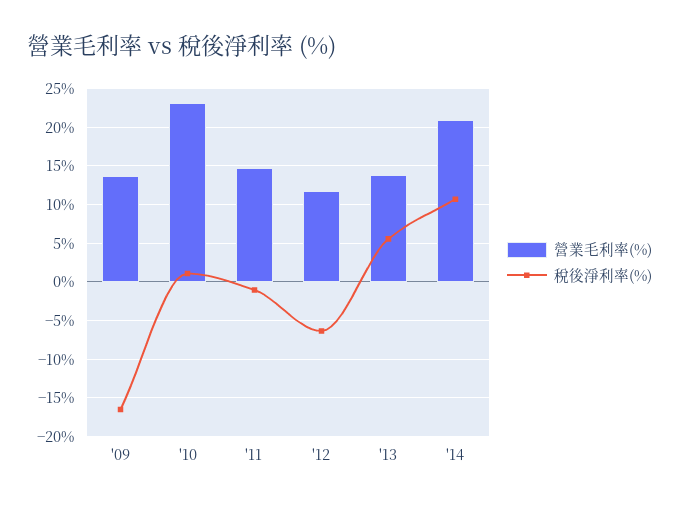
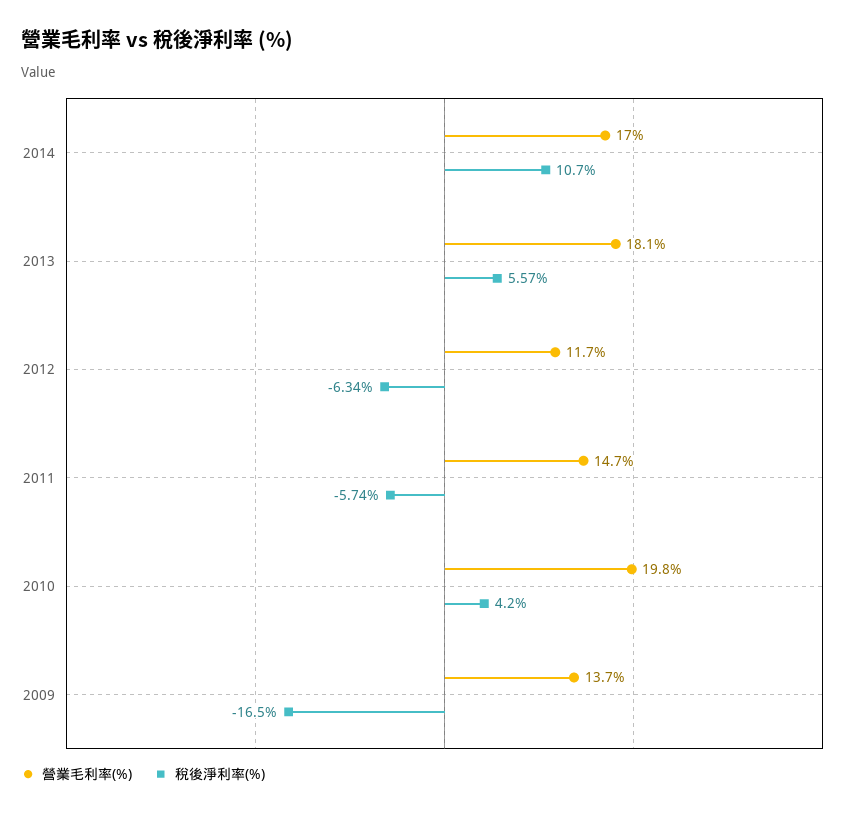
  {
    "營業毛利率(%)": {
      "'09": 13.7,
-     "'10": 23,
+     "'10": 19.8,
      "'11": 14.7,
      "'12": 11.7,
-     "'13": 14,
+     "'13": 18.1,
-     "'14": 21
+     "'14": 17
    },
    "稅後淨利率(%)": {
      "'09": -16.5,
-     "'10": 1,
+     "'10": 4.2,
-     "'11": -1,
+     "'11": -5.74,
      "'12": -6.34,
      "'13": 5.57,
      "'14": 10.7
    }
  }

